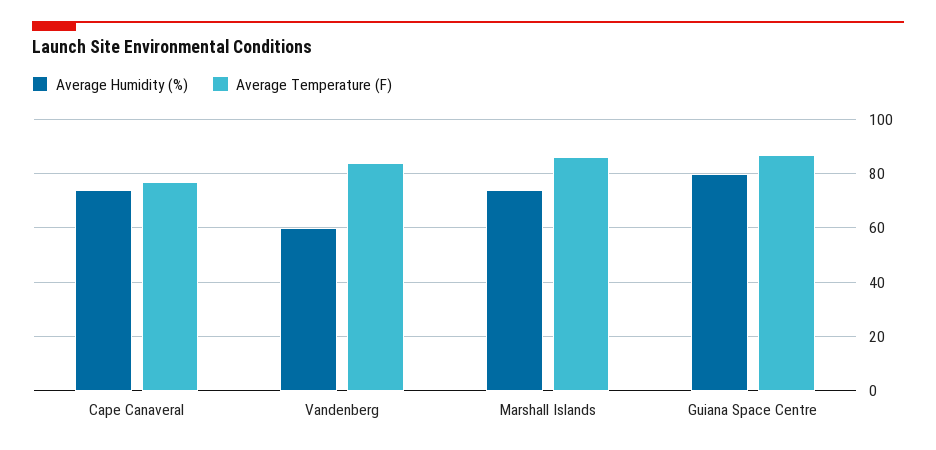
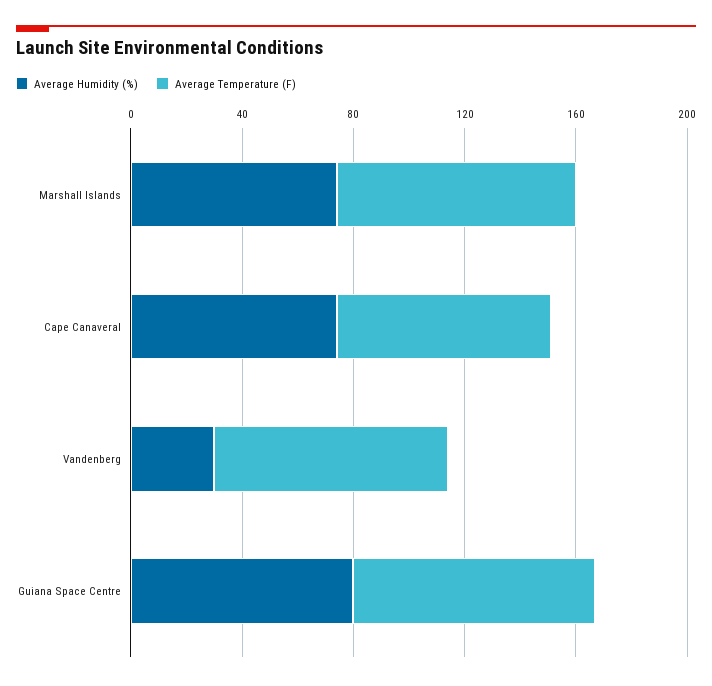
  {
    "Average Humidity (%)": {
      "Cape Canaveral": 75,
-     "Vandenberg": 60,
+     "Vandenberg": 30,
      "Marshall Islands": 75,
      "Guiana Space Centre": 80
    },
    "Average Temperature (F)": {
      "Cape Canaveral": 75,
      "Vandenberg": 85,
      "Marshall Islands": 85,
      "Guiana Space Centre": 85
    }
  }

